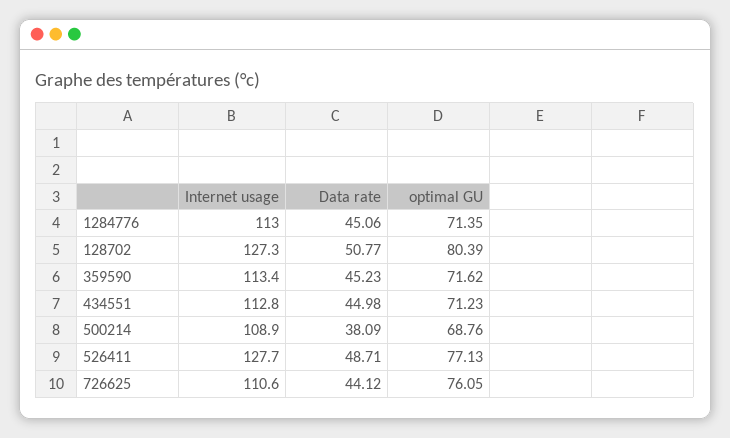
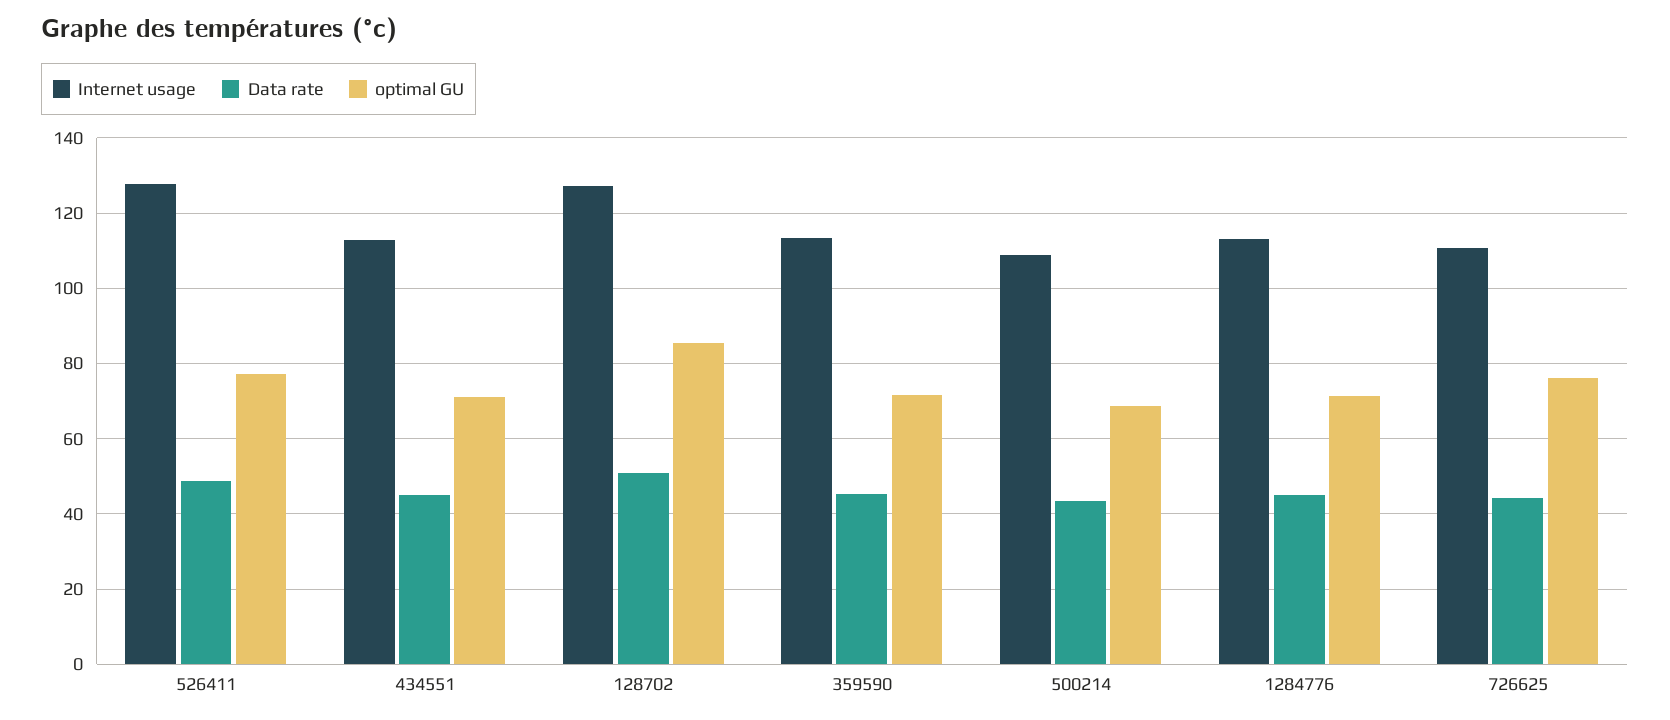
  {
    "Internet usage": {
      "1284776": 113,
      "128702": 127.3,
      "359590": 113.4,
      "434551": 112.8,
      "500214": 108.9,
      "526411": 127.7,
      "726625": 110.6
    },
    "Data rate": {
      "1284776": 45.06,
      "128702": 50.77,
      "359590": 45.23,
      "434551": 44.98,
-     "500214": 38.09,
+     "500214": 44,
      "526411": 48.71,
      "726625": 44.12
    },
    "optimal GU": {
      "1284776": 71.35,
-     "128702": 80.39,
+     "128702": 86,
      "359590": 71.62,
      "434551": 71.23,
      "500214": 68.76,
      "526411": 77.13,
      "726625": 76.05
    }
  }

